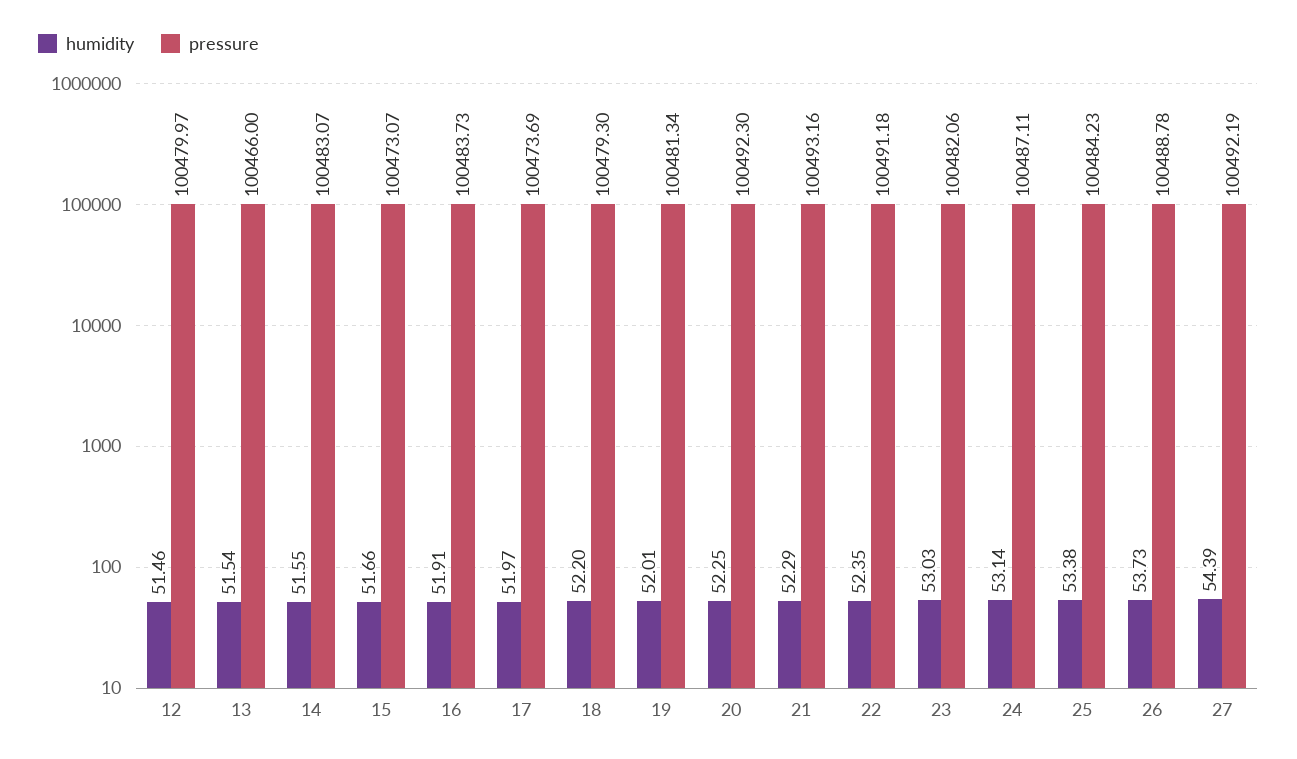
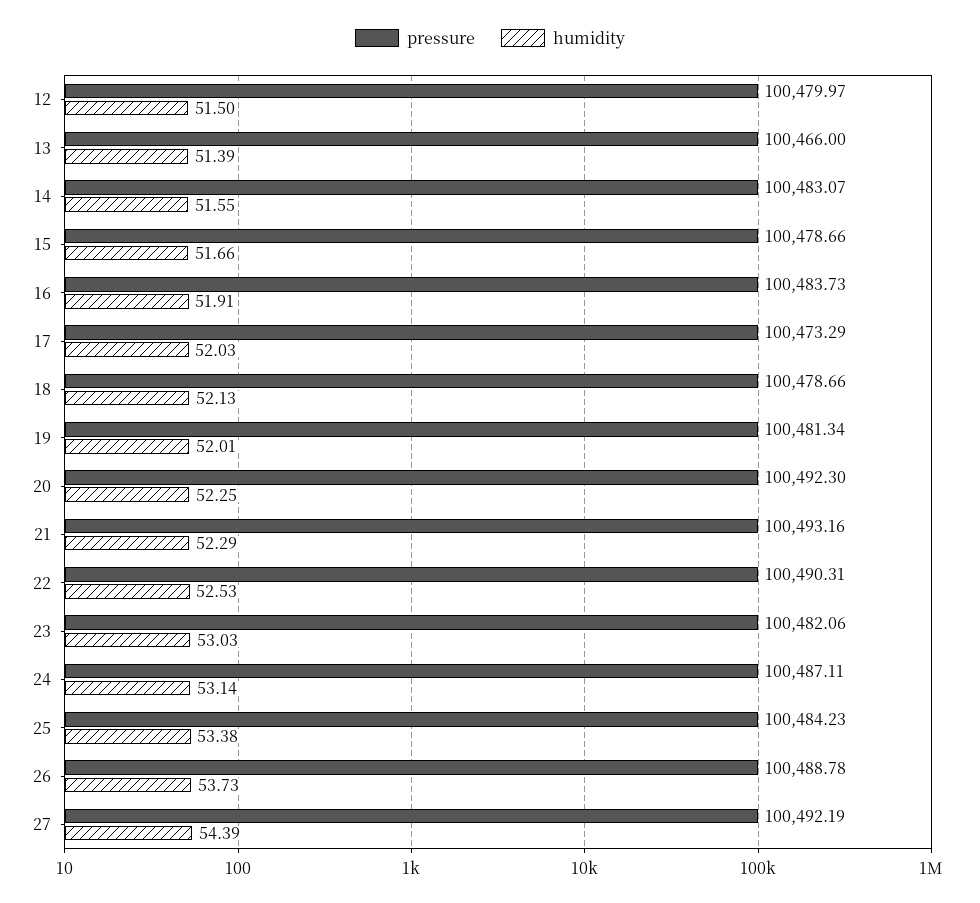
  {
    "humidity": {
-     "12": 51.46,
+     "12": 51.5,
-     "13": 51.54,
+     "13": 51.39,
      "14": 51.55,
      "15": 51.66,
      "16": 51.91,
-     "17": 51.97,
+     "17": 52.03,
-     "18": 52.2,
+     "18": 52.13,
      "19": 52.01,
      "20": 52.25,
      "21": 52.29,
-     "22": 52.35,
+     "22": 52.53,
      "23": 53.03,
      "24": 53.14,
      "25": 53.38,
      "26": 53.73,
      "27": 54.39
    },
    "pressure": {
      "12": 100479.97,
      "13": 100466,
      "14": 100483.07,
-     "15": 100473.07,
+     "15": 100478.66,
      "16": 100483.73,
-     "17": 100473.69,
+     "17": 100473.29,
-     "18": 100479.3,
+     "18": 100478.66,
      "19": 100481.34,
      "20": 100492.3,
      "21": 100493.16,
-     "22": 100491.18,
+     "22": 100490.31,
      "23": 100482.06,
      "24": 100487.11,
      "25": 100484.23,
      "26": 100488.78,
      "27": 100492.19
    }
  }

